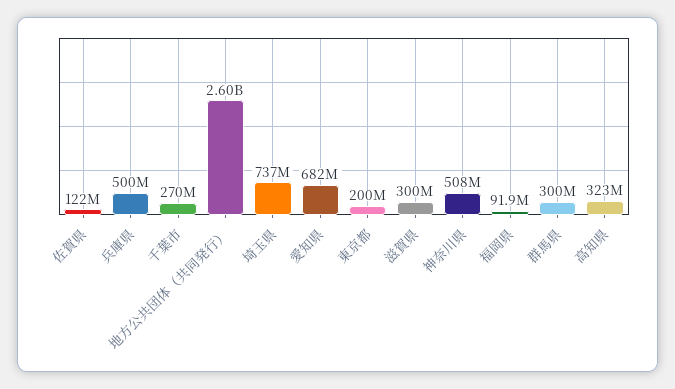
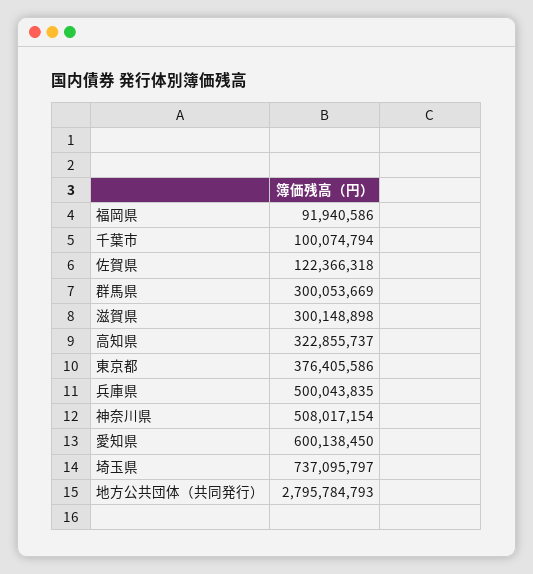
  {
    "佐賀県": 122366318,
    "兵庫県": 500043835,
-   "千葉市": 270000000,
+   "千葉市": 100074794,
-   "地方公共団体（共同発行）": 2600000000,
+   "地方公共団体（共同発行）": 2795784793,
    "埼玉県": 737095797,
-   "愛知県": 682000000,
+   "愛知県": 600138450,
-   "東京都": 200000000,
+   "東京都": 376405586,
    "滋賀県": 300148898,
    "神奈川県": 508017154,
    "福岡県": 91940586,
    "群馬県": 300053669,
    "高知県": 322855737
  }

